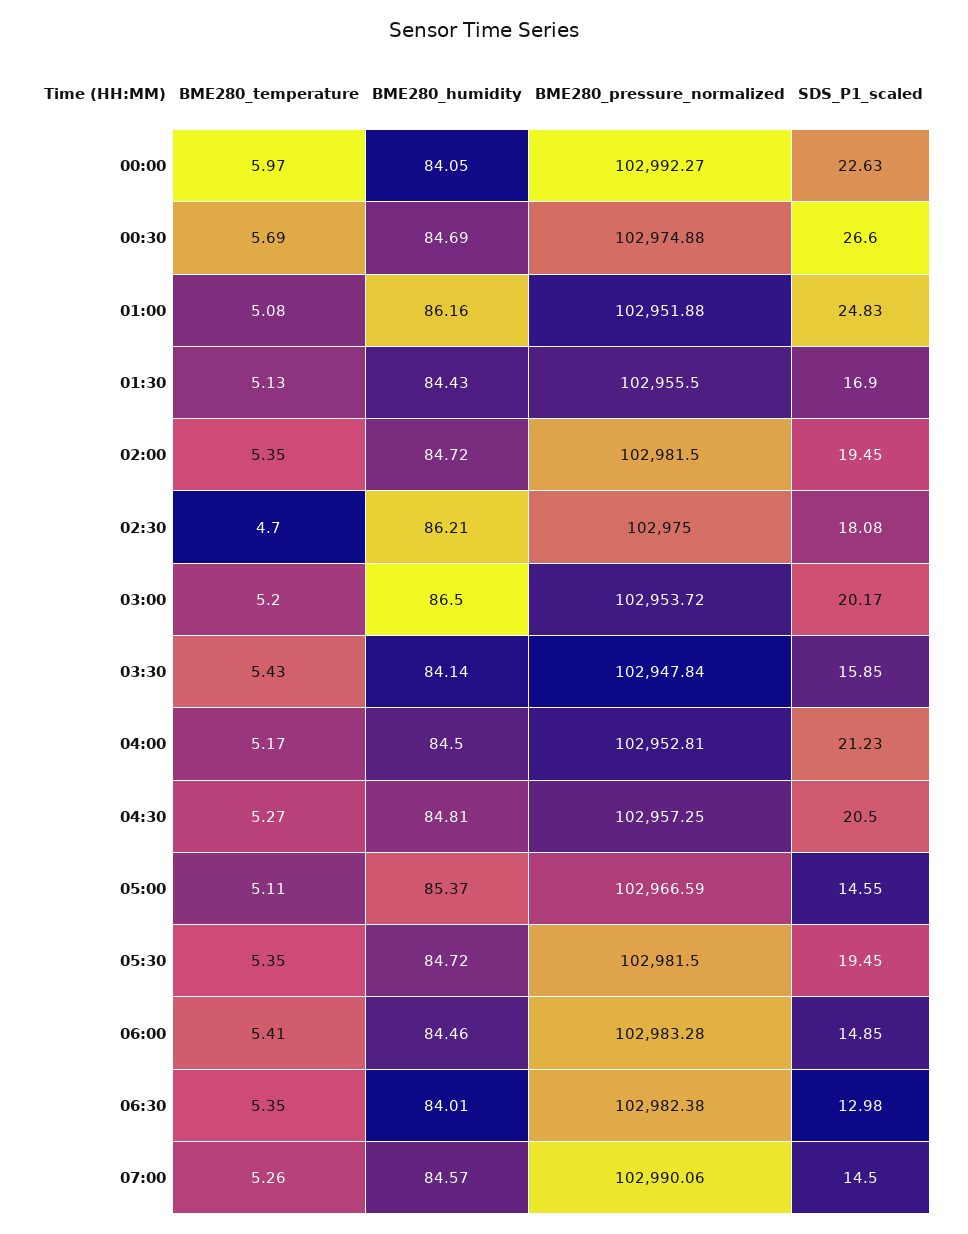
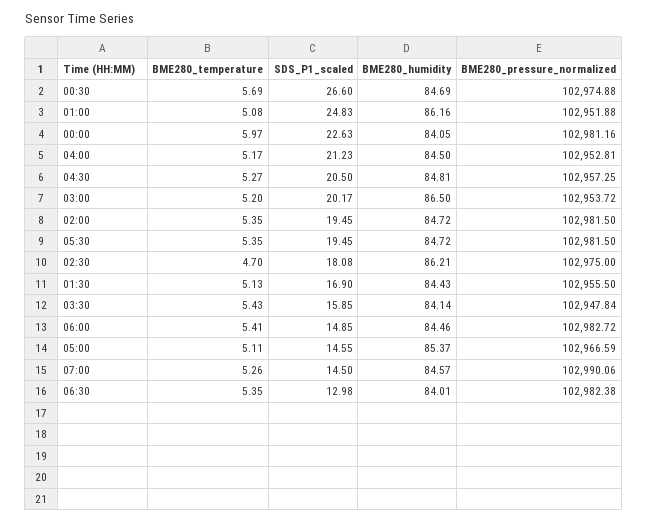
  {
    "BME280_temperature": {
      "00:00": 5.97,
      "00:30": 5.69,
      "01:00": 5.08,
      "01:30": 5.13,
      "02:00": 5.35,
      "02:30": 4.7,
      "03:00": 5.2,
      "03:30": 5.43,
      "04:00": 5.17,
      "04:30": 5.27,
      "05:00": 5.11,
      "05:30": 5.35,
      "06:00": 5.41,
      "06:30": 5.35,
      "07:00": 5.26
    },
    "BME280_humidity": {
      "00:00": 84.05,
      "00:30": 84.69,
      "01:00": 86.16,
      "01:30": 84.43,
      "02:00": 84.72,
      "02:30": 86.21,
      "03:00": 86.5,
      "03:30": 84.14,
      "04:00": 84.5,
      "04:30": 84.81,
      "05:00": 85.37,
      "05:30": 84.72,
      "06:00": 84.46,
      "06:30": 84.01,
      "07:00": 84.57
    },
    "BME280_pressure_normalized": {
-     "00:00": 102992.27,
+     "00:00": 102981.16,
      "00:30": 102974.88,
      "01:00": 102951.88,
      "01:30": 102955.5,
      "02:00": 102981.5,
      "02:30": 102975,
      "03:00": 102953.72,
      "03:30": 102947.84,
      "04:00": 102952.81,
      "04:30": 102957.25,
      "05:00": 102966.59,
      "05:30": 102981.5,
-     "06:00": 102983.28,
+     "06:00": 102982.72,
      "06:30": 102982.38,
      "07:00": 102990.06
    },
    "SDS_P1_scaled": {
      "00:00": 22.63,
      "00:30": 26.6,
      "01:00": 24.83,
      "01:30": 16.9,
      "02:00": 19.45,
      "02:30": 18.08,
      "03:00": 20.17,
      "03:30": 15.85,
      "04:00": 21.23,
      "04:30": 20.5,
      "05:00": 14.55,
      "05:30": 19.45,
      "06:00": 14.85,
      "06:30": 12.98,
      "07:00": 14.5
    }
  }

